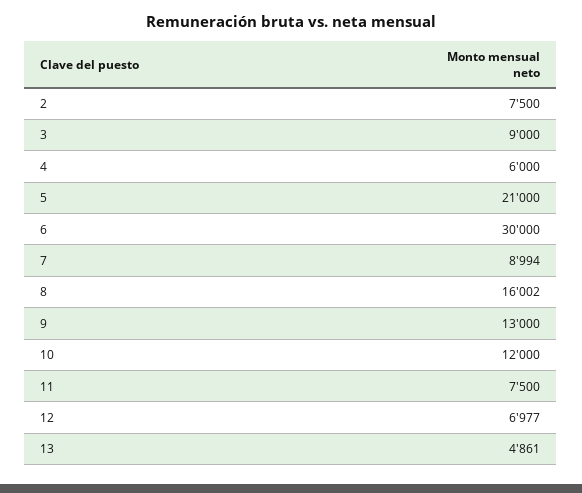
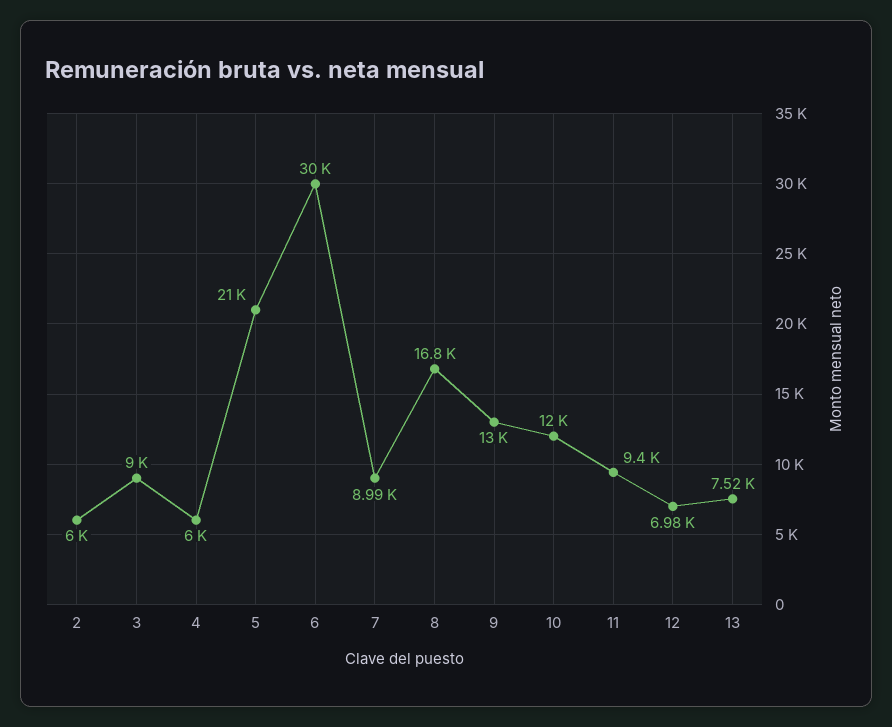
  {
-   "2": 7500,
+   "2": 6000,
    "3": 9000,
    "4": 6000,
    "5": 21000,
    "6": 30000,
    "7": 8994,
-   "8": 16002,
+   "8": 16800,
    "9": 13000,
    "10": 12000,
-   "11": 7500,
+   "11": 9400,
    "12": 6977,
-   "13": 4861
+   "13": 7520
  }

